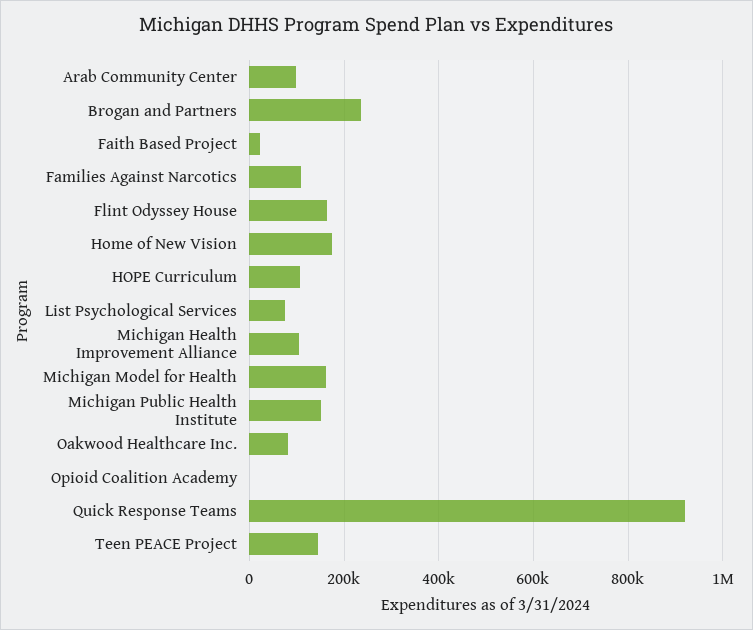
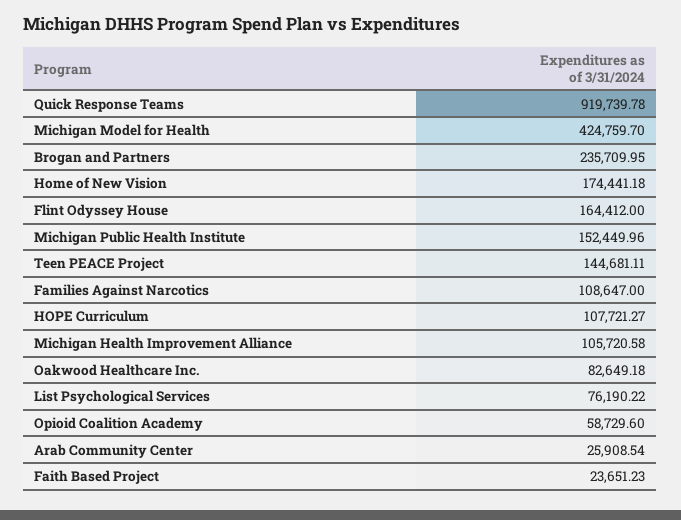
  {
-   "Arab Community Center": 100000,
+   "Arab Community Center": 25908.54,
    "Brogan and Partners": 235709.95,
    "Faith Based Project": 23651.23,
    "Families Against Narcotics": 108647,
    "Flint Odyssey House": 164412,
    "Home of New Vision": 174441.18,
    "HOPE Curriculum": 107721.27,
    "List Psychological Services": 76190.22,
    "Michigan Health Improvement Alliance": 105720.58,
-   "Michigan Model for Health": 160000,
+   "Michigan Model for Health": 424759.7,
    "Michigan Public Health Institute": 152449.96,
    "Oakwood Healthcare Inc.": 82649.18,
-   "Opioid Coalition Academy": 0,
+   "Opioid Coalition Academy": 58729.6,
    "Quick Response Teams": 919739.78,
    "Teen PEACE Project": 144681.11
  }

